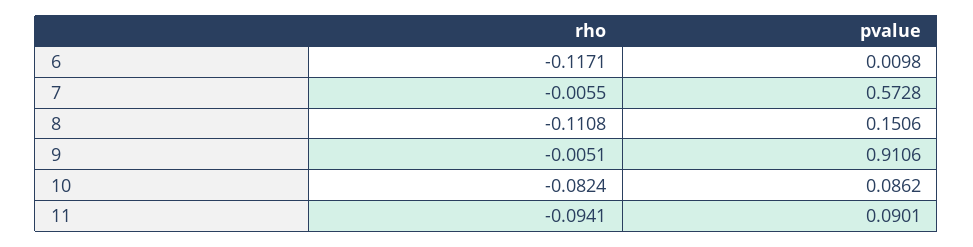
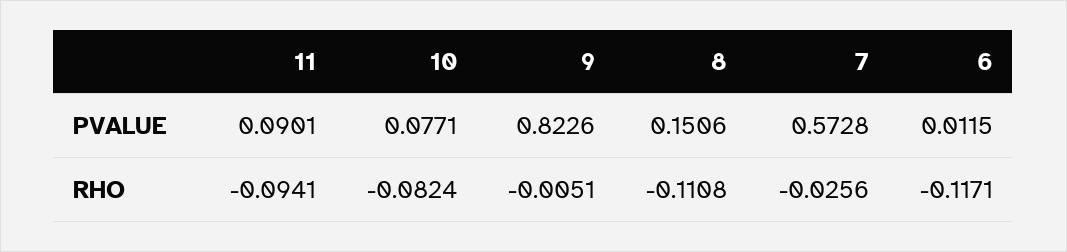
  {
    "rho": {
      "6": -0.1171,
-     "7": -0.0055,
+     "7": -0.0256,
      "8": -0.1108,
      "9": -0.0051,
      "10": -0.0824,
      "11": -0.0941
    },
    "pvalue": {
-     "6": 0.0098,
+     "6": 0.0115,
      "7": 0.5728,
      "8": 0.1506,
-     "9": 0.9106,
+     "9": 0.8226,
-     "10": 0.0862,
+     "10": 0.0771,
      "11": 0.0901
    }
  }

